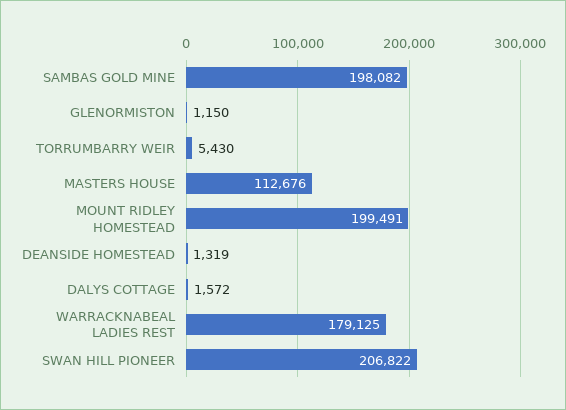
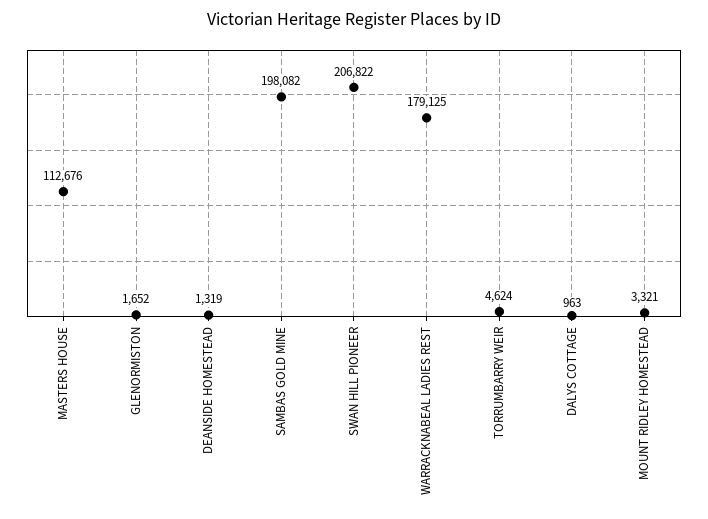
  {
    "SAMBAS GOLD MINE": 198082,
-   "GLENORMISTON": 1150,
+   "GLENORMISTON": 1652,
-   "TORRUMBARRY WEIR": 5430,
+   "TORRUMBARRY WEIR": 4624,
    "MASTERS HOUSE": 112676,
-   "MOUNT RIDLEY HOMESTEAD": 199491,
+   "MOUNT RIDLEY HOMESTEAD": 3321,
    "DEANSIDE HOMESTEAD": 1319,
-   "DALYS COTTAGE": 1572,
+   "DALYS COTTAGE": 963,
    "WARRACKNABEAL LADIES REST": 179125,
    "SWAN HILL PIONEER": 206822
  }

